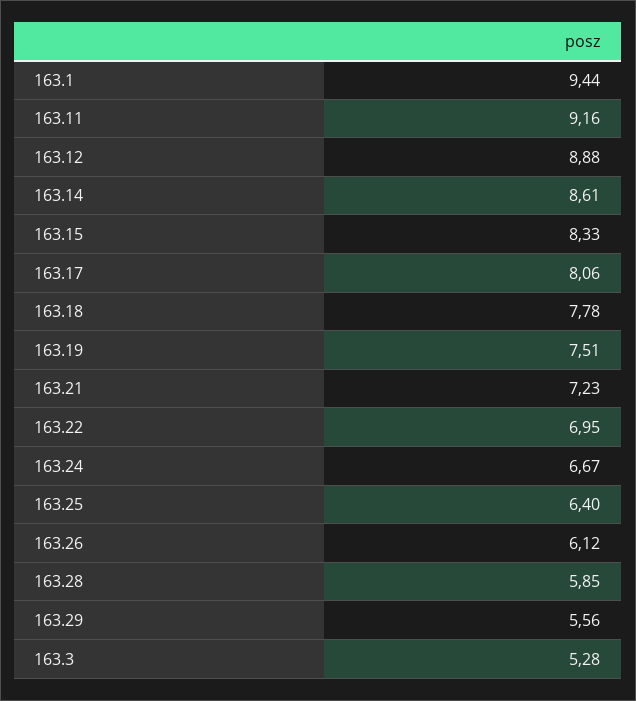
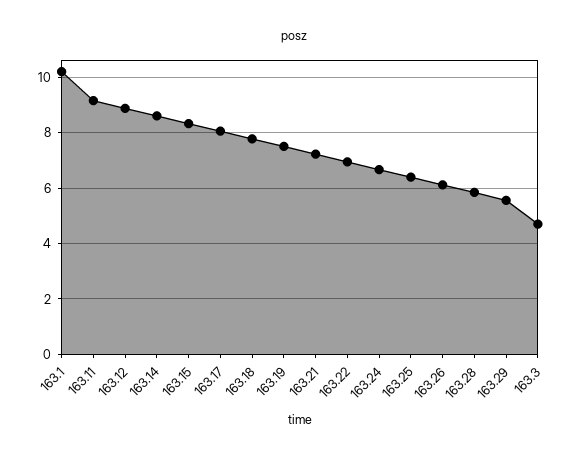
  {
-   "163.1": 9.44,
+   "163.1": 10.25,
    "163.11": 9.16,
    "163.12": 8.88,
    "163.14": 8.61,
    "163.15": 8.33,
    "163.17": 8.06,
    "163.18": 7.78,
    "163.19": 7.51,
    "163.21": 7.23,
    "163.22": 6.95,
    "163.24": 6.67,
    "163.25": 6.4,
    "163.26": 6.12,
    "163.28": 5.85,
    "163.29": 5.56,
-   "163.3": 5.28
+   "163.3": 4.75
  }

